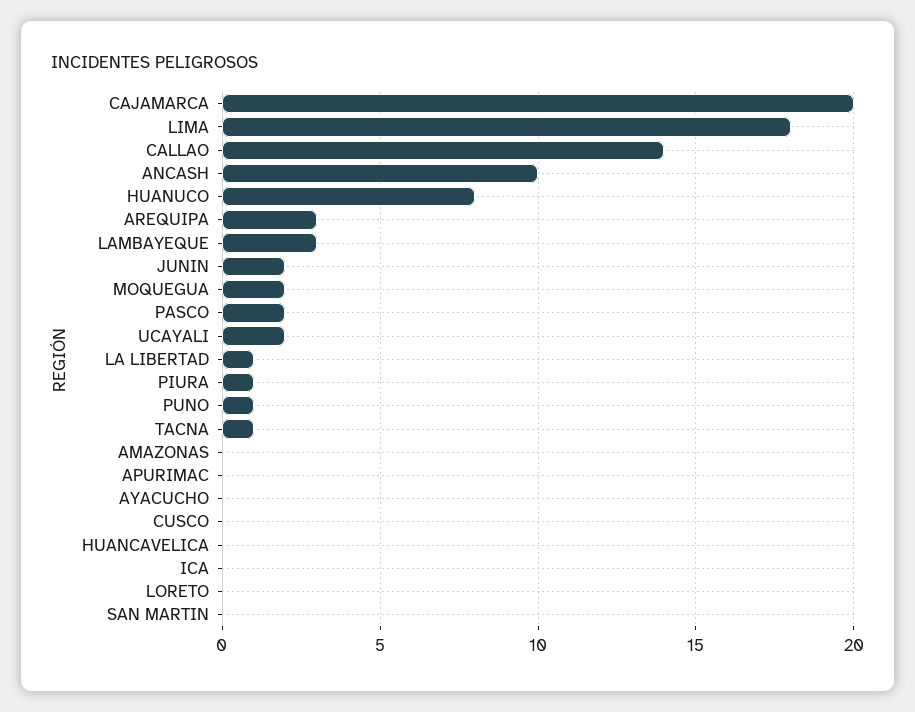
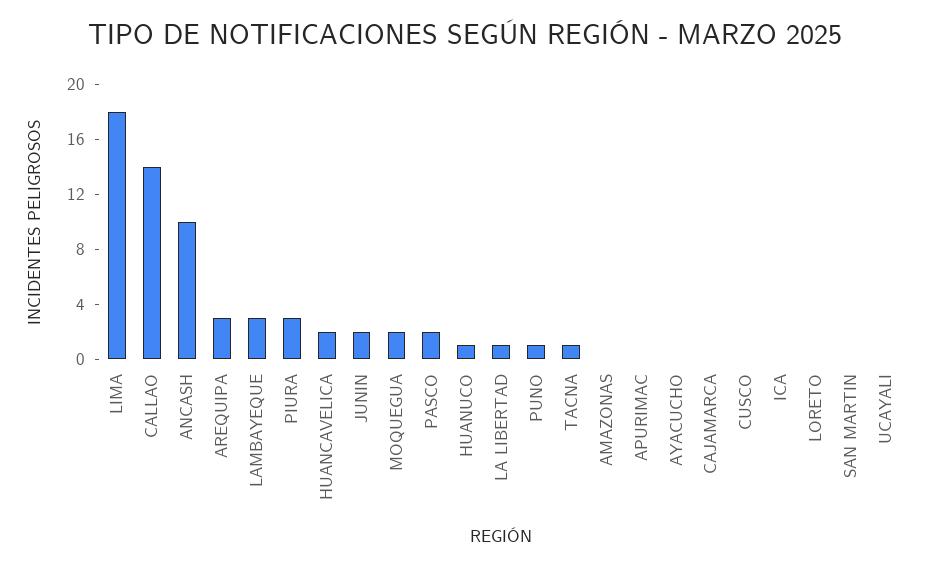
  {
-   "CAJAMARCA": 20,
+   "CAJAMARCA": 0,
    "LIMA": 18,
    "CALLAO": 14,
    "ANCASH": 10,
-   "HUANUCO": 8,
+   "HUANUCO": 1,
    "AREQUIPA": 3,
    "LAMBAYEQUE": 3,
    "JUNIN": 2,
    "MOQUEGUA": 2,
    "PASCO": 2,
-   "UCAYALI": 2,
+   "UCAYALI": 0,
    "LA LIBERTAD": 1,
-   "PIURA": 1,
+   "PIURA": 3,
    "PUNO": 1,
    "TACNA": 1,
    "AMAZONAS": 0,
    "APURIMAC": 0,
    "AYACUCHO": 0,
    "CUSCO": 0,
-   "HUANCAVELICA": 0,
+   "HUANCAVELICA": 2,
    "ICA": 0,
    "LORETO": 0,
    "SAN MARTIN": 0
  }

